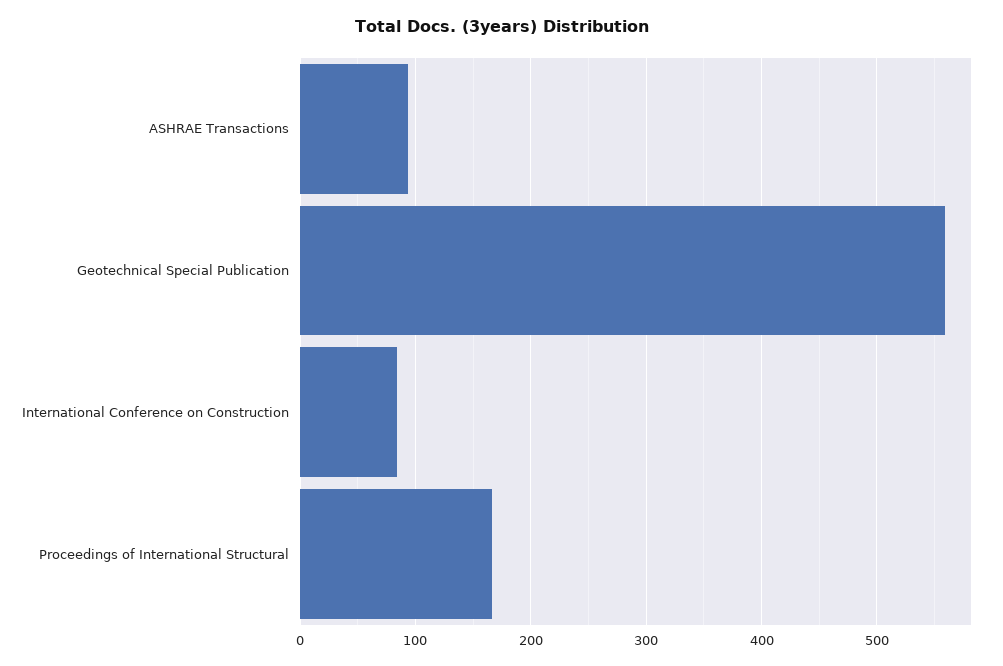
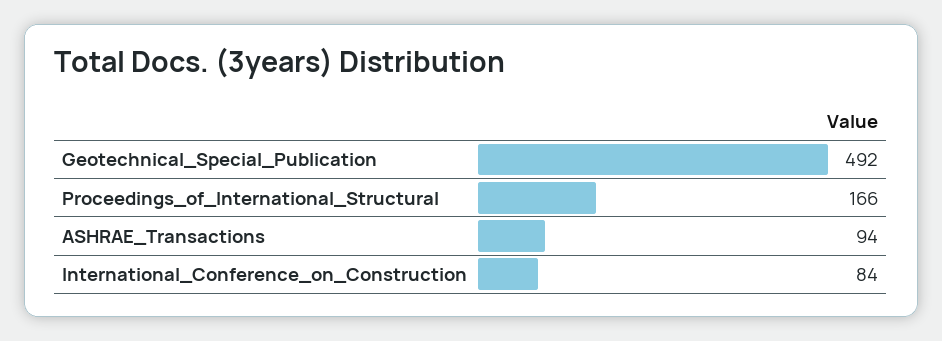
  {
    "ASHRAE Transactions": 94,
-   "Geotechnical Special Publication": 560,
+   "Geotechnical Special Publication": 492,
    "International Conference on Construction": 84,
    "Proceedings of International Structural": 166
  }

